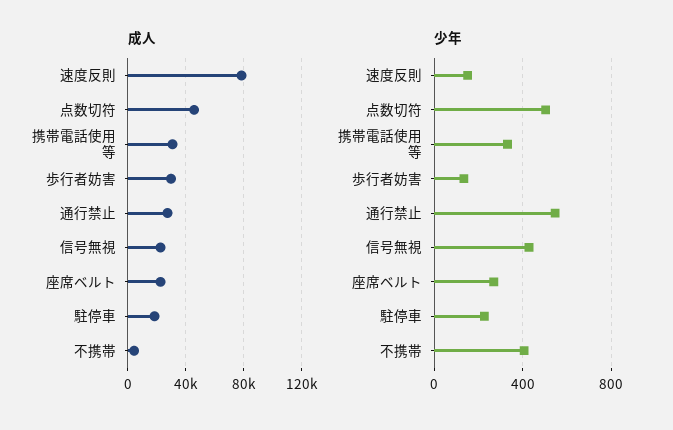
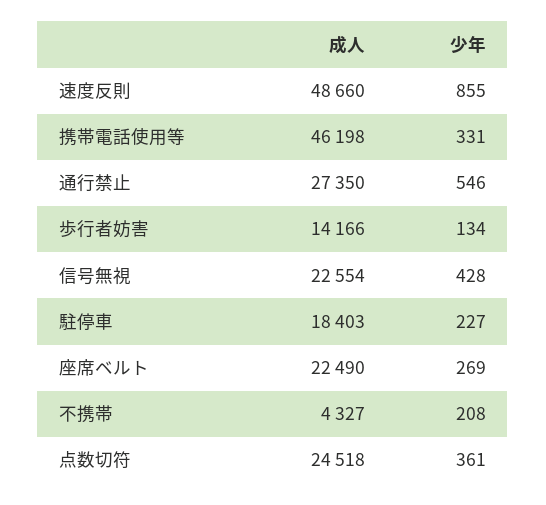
  {
    "成人": {
-     "速度反則": 80000,
+     "速度反則": 48660,
-     "点数切符": 45000,
+     "点数切符": 24518,
-     "携帯電話使用等": 30000,
+     "携帯電話使用等": 46198,
-     "歩行者妨害": 30000,
+     "歩行者妨害": 14166,
      "通行禁止": 27350,
      "信号無視": 22554,
      "座席ベルト": 22490,
      "駐停車": 18403,
      "不携帯": 4327
    },
    "少年": {
-     "速度反則": 150,
+     "速度反則": 855,
-     "点数切符": 500,
+     "点数切符": 361,
      "携帯電話使用等": 331,
      "歩行者妨害": 134,
      "通行禁止": 546,
      "信号無視": 428,
      "座席ベルト": 269,
      "駐停車": 227,
-     "不携帯": 400
+     "不携帯": 208
    }
  }

